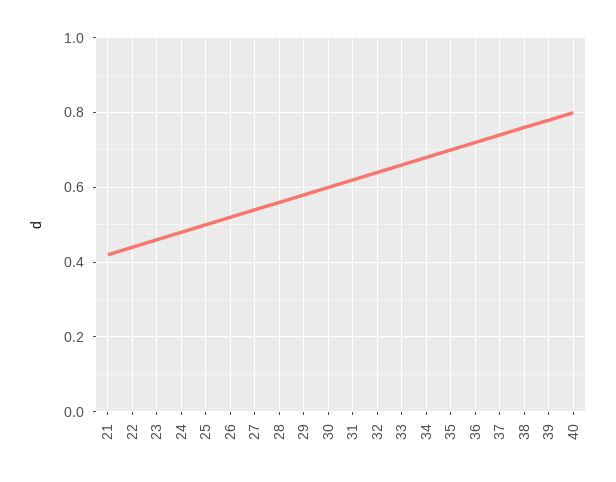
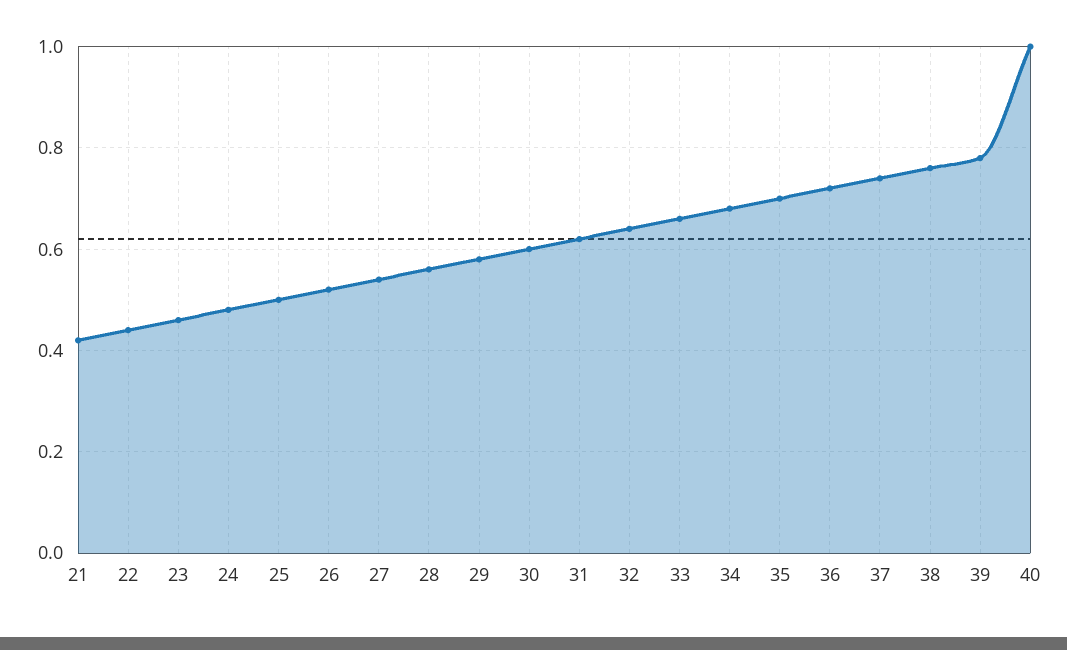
  {
    "21": 0.4,
    "22": 0.45,
    "23": 0.45,
    "24": 0.5,
    "25": 0.5,
    "26": 0.5,
    "27": 0.55,
    "28": 0.55,
    "29": 0.6,
    "30": 0.6,
    "31": 0.6,
    "32": 0.65,
    "33": 0.65,
    "34": 0.7,
    "35": 0.7,
    "36": 0.7,
    "37": 0.75,
    "38": 0.75,
    "39": 0.8,
-   "40": 0.8
+   "40": 1
  }

